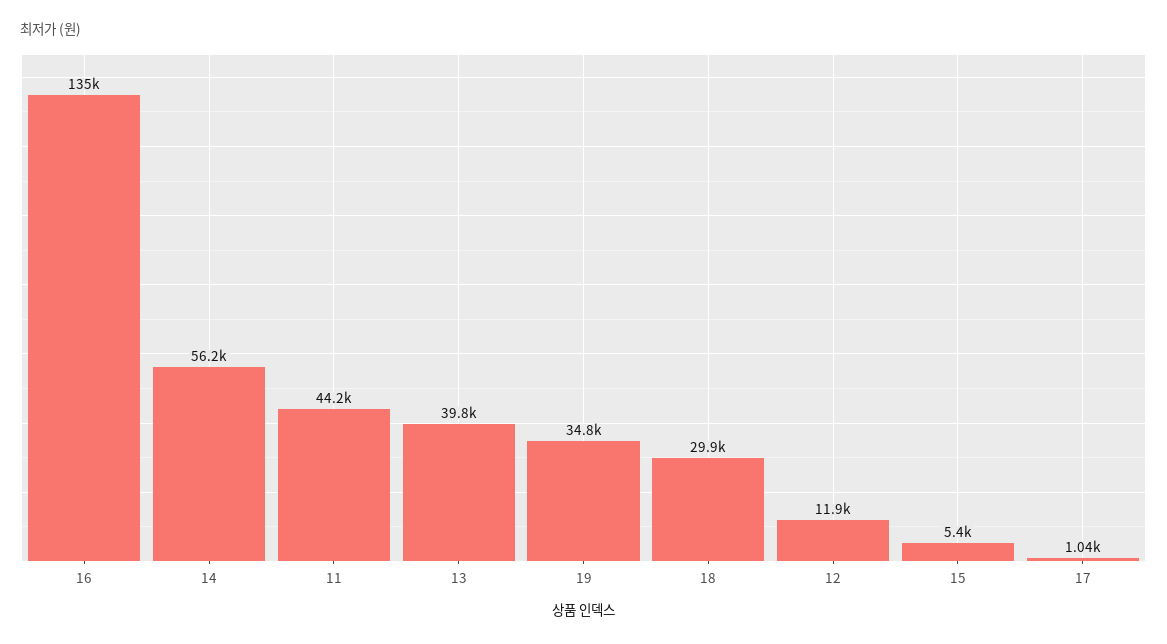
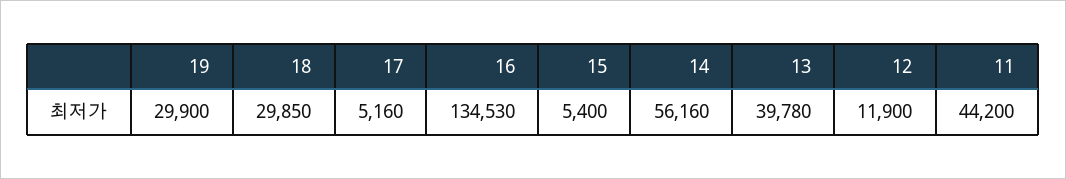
  {
    "16": 134530,
    "14": 56160,
    "11": 44200,
    "13": 39780,
-   "19": 34800,
+   "19": 29900,
    "18": 29850,
    "12": 11900,
    "15": 5400,
-   "17": 1040
+   "17": 5160
  }

